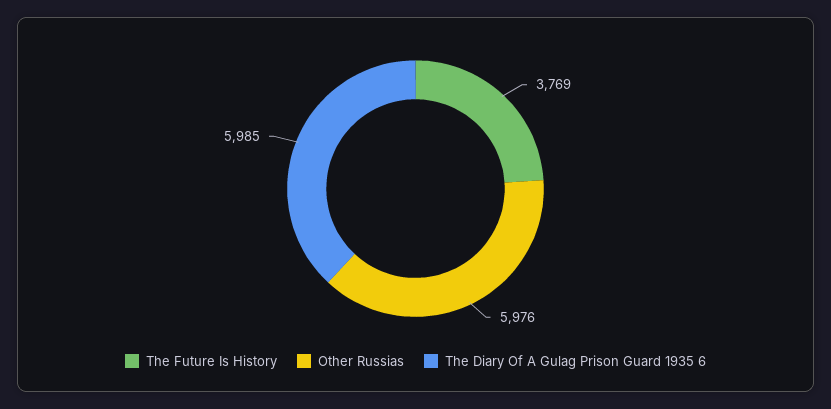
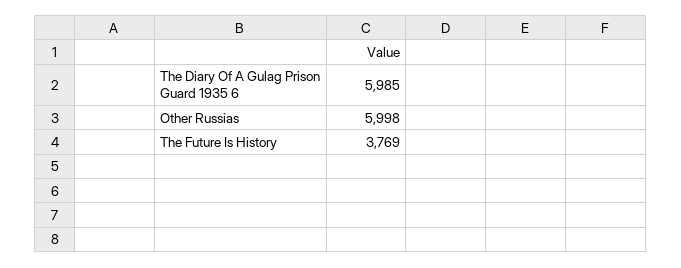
  {
    "The Future Is History": 3769,
-   "Other Russias": 5976,
+   "Other Russias": 5998,
    "The Diary Of A Gulag Prison Guard 1935 6": 5985
  }

